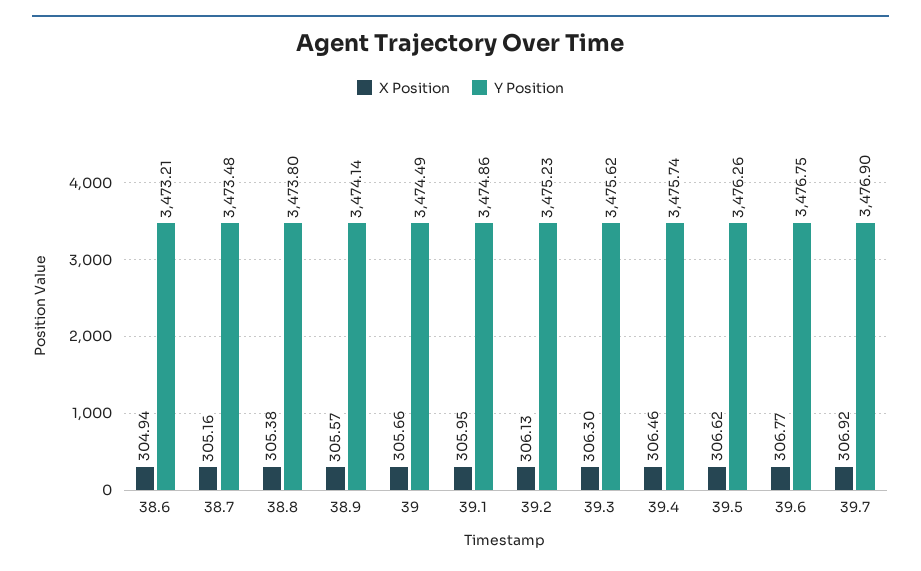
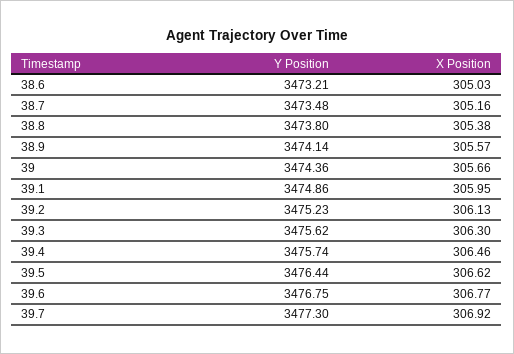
  {
    "X Position": {
-     "38.6": 304.94,
+     "38.6": 305.03,
      "38.7": 305.16,
      "38.8": 305.38,
      "38.9": 305.57,
      "39": 305.66,
      "39.1": 305.95,
      "39.2": 306.13,
      "39.3": 306.3,
      "39.4": 306.46,
      "39.5": 306.62,
      "39.6": 306.77,
      "39.7": 306.92
    },
    "Y Position": {
      "38.6": 3473.21,
      "38.7": 3473.48,
      "38.8": 3473.8,
      "38.9": 3474.14,
-     "39": 3474.49,
+     "39": 3474.36,
      "39.1": 3474.86,
      "39.2": 3475.23,
      "39.3": 3475.62,
      "39.4": 3475.74,
-     "39.5": 3476.26,
+     "39.5": 3476.44,
      "39.6": 3476.75,
-     "39.7": 3476.9
+     "39.7": 3477.3
    }
  }

